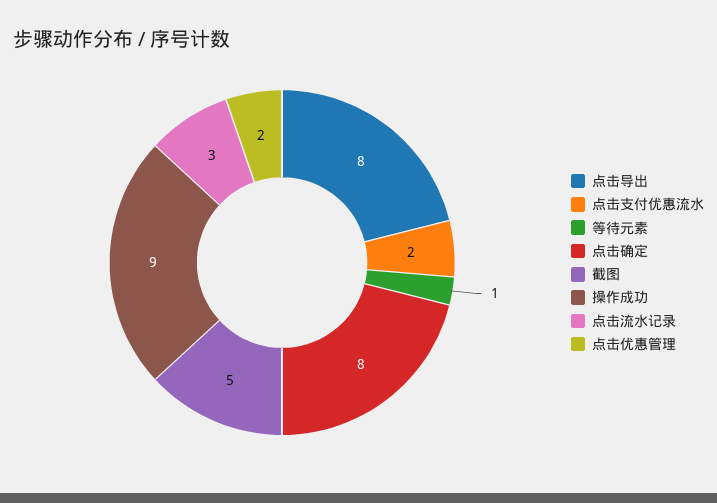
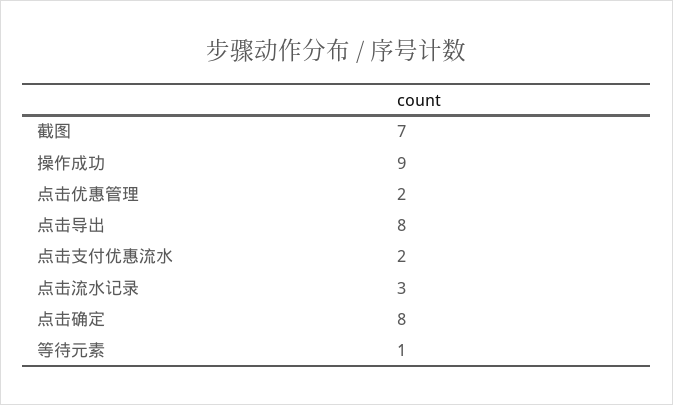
  {
    "点击导出": 8,
    "点击支付优惠流水": 2,
    "等待元素": 1,
    "点击确定": 8,
-   "截图": 5,
+   "截图": 7,
    "操作成功": 9,
    "点击流水记录": 3,
    "点击优惠管理": 2
  }

